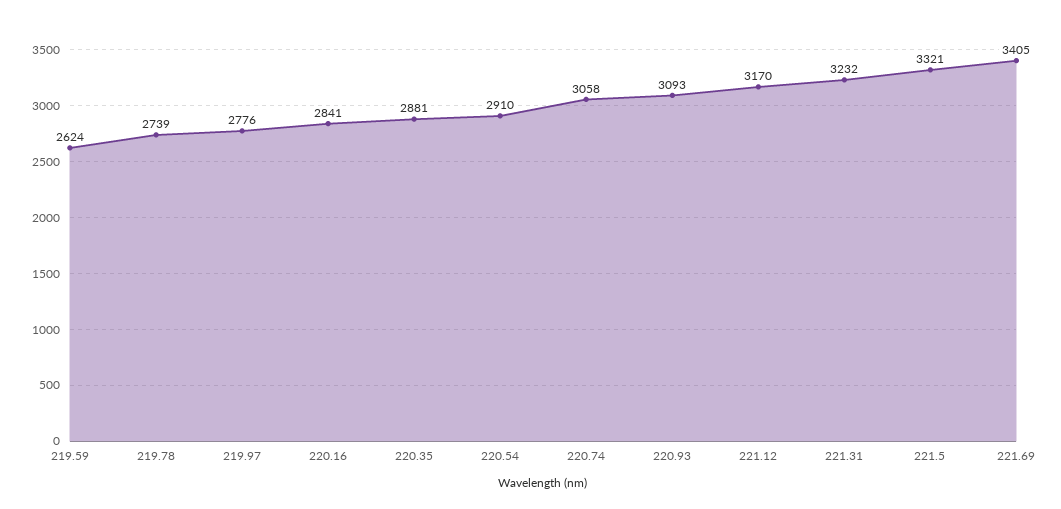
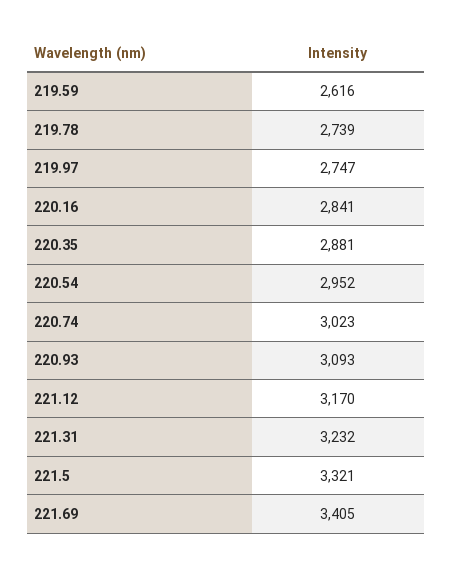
  {
-   "219.59": 2624,
+   "219.59": 2616,
    "219.78": 2739,
-   "219.97": 2776,
+   "219.97": 2747,
    "220.16": 2841,
    "220.35": 2881,
-   "220.54": 2910,
+   "220.54": 2952,
-   "220.74": 3058,
+   "220.74": 3023,
    "220.93": 3093,
    "221.12": 3170,
    "221.31": 3232,
    "221.5": 3321,
    "221.69": 3405
  }

